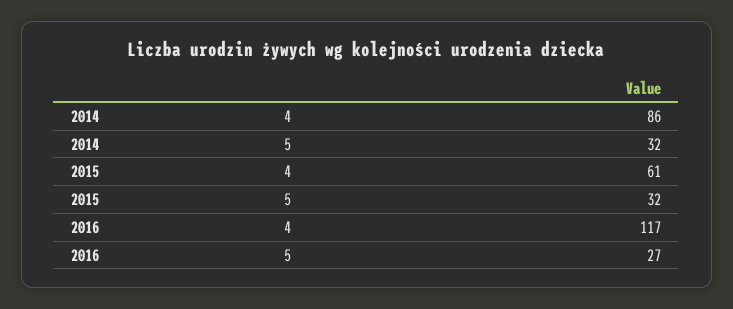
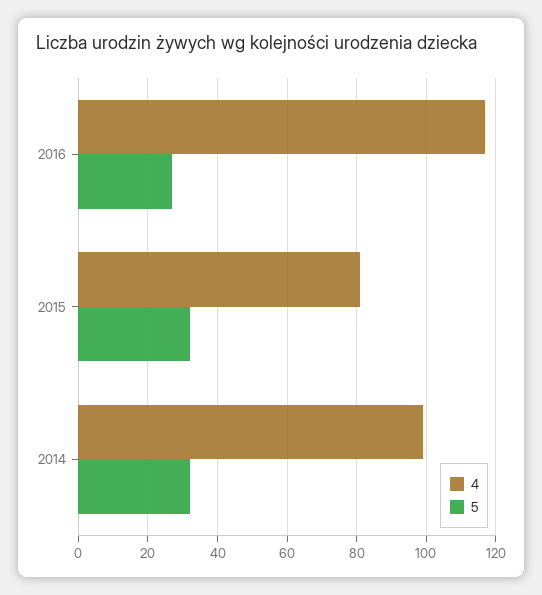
  {
    "4": {
-     "2014": 86,
+     "2014": 100,
-     "2015": 61,
+     "2015": 80,
      "2016": 117
    },
    "5": {
      "2014": 32,
      "2015": 32,
      "2016": 27
    }
  }

